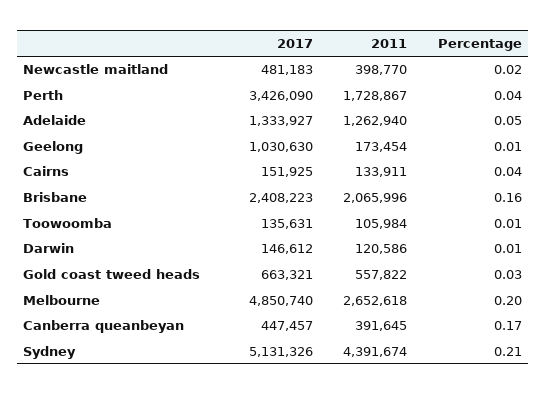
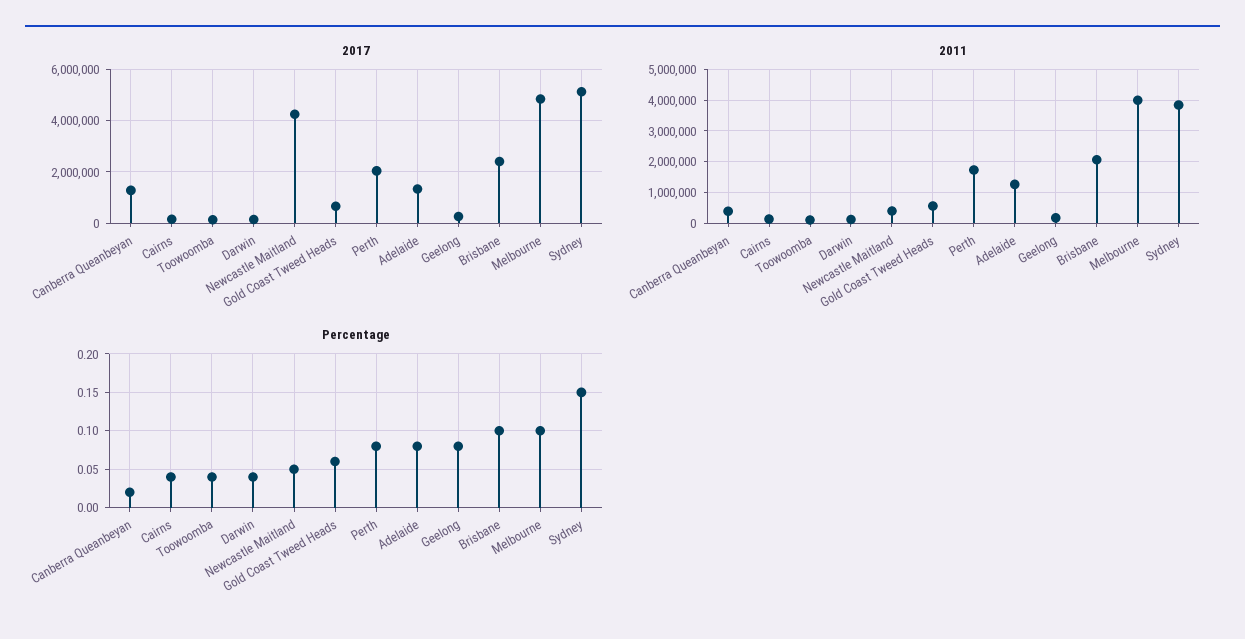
  {
    "2017": {
-     "Newcastle maitland": 481183,
+     "Newcastle maitland": 4250000,
-     "Perth": 3426090,
+     "Perth": 2000000,
      "Adelaide": 1333927,
-     "Geelong": 1030630,
+     "Geelong": 250000,
      "Cairns": 151925,
      "Brisbane": 2408223,
      "Toowoomba": 135631,
      "Darwin": 146612,
      "Gold coast tweed heads": 663321,
      "Melbourne": 4850740,
-     "Canberra queanbeyan": 447457,
+     "Canberra queanbeyan": 1250000,
      "Sydney": 5131326
    },
    "2011": {
      "Newcastle maitland": 398770,
      "Perth": 1728867,
      "Adelaide": 1262940,
      "Geelong": 173454,
      "Cairns": 133911,
      "Brisbane": 2065996,
      "Toowoomba": 105984,
      "Darwin": 120586,
      "Gold coast tweed heads": 557822,
-     "Melbourne": 2652618,
+     "Melbourne": 4000000,
      "Canberra queanbeyan": 391645,
-     "Sydney": 4391674
+     "Sydney": 3800000
    },
    "Percentage": {
-     "Newcastle maitland": 0.02,
+     "Newcastle maitland": 0.05,
-     "Perth": 0.04,
+     "Perth": 0.08,
-     "Adelaide": 0.05,
+     "Adelaide": 0.08,
-     "Geelong": 0.01,
+     "Geelong": 0.08,
      "Cairns": 0.04,
-     "Brisbane": 0.16,
+     "Brisbane": 0.1,
-     "Toowoomba": 0.01,
+     "Toowoomba": 0.04,
-     "Darwin": 0.01,
+     "Darwin": 0.04,
-     "Gold coast tweed heads": 0.03,
+     "Gold coast tweed heads": 0.06,
-     "Melbourne": 0.2,
+     "Melbourne": 0.1,
-     "Canberra queanbeyan": 0.17,
+     "Canberra queanbeyan": 0.02,
-     "Sydney": 0.21
+     "Sydney": 0.15
    }
  }

